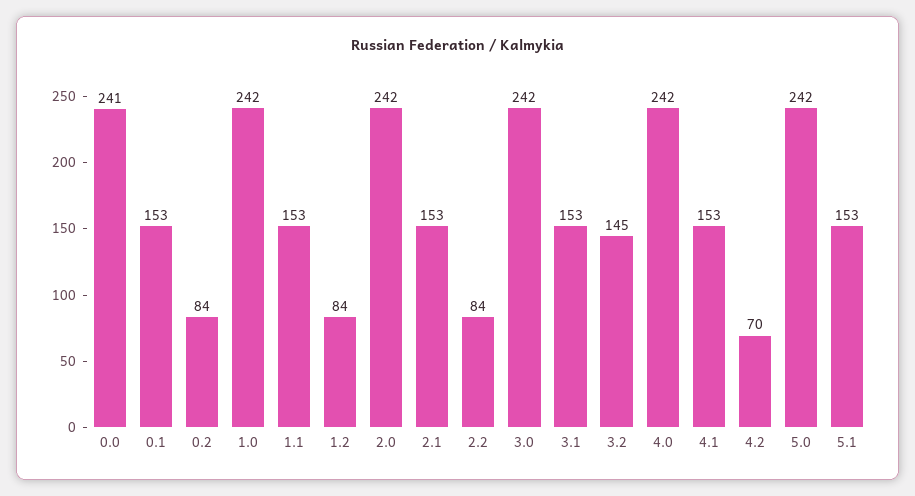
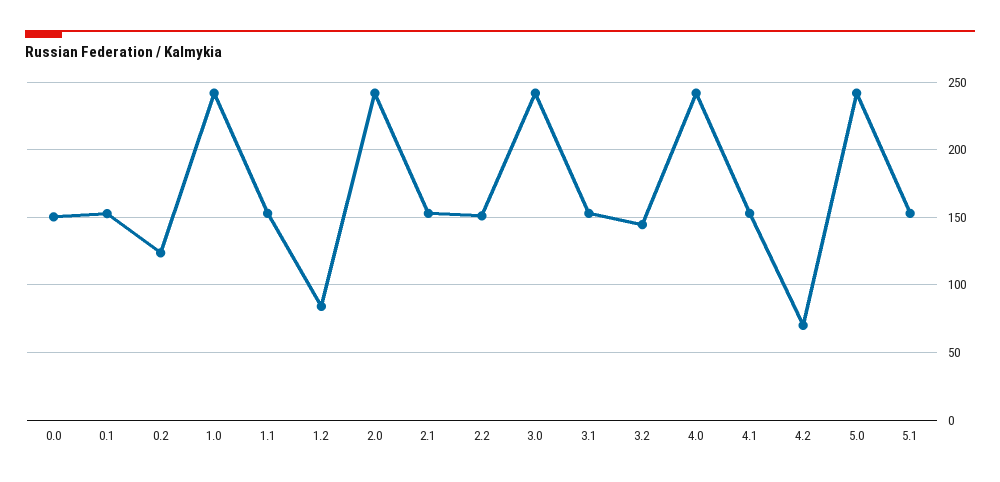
  {
-   "0.0": 241,
+   "0.0": 150,
    "0.1": 153,
-   "0.2": 84,
+   "0.2": 125,
    "1.0": 242,
    "1.1": 153,
    "1.2": 84,
    "2.0": 242,
    "2.1": 153,
-   "2.2": 84,
+   "2.2": 150,
    "3.0": 242,
    "3.1": 153,
    "3.2": 145,
    "4.0": 242,
    "4.1": 153,
    "4.2": 70,
    "5.0": 242,
    "5.1": 153
  }

